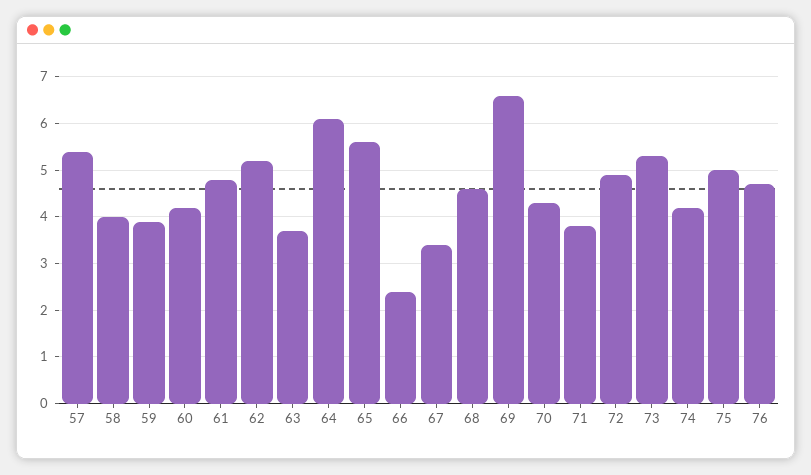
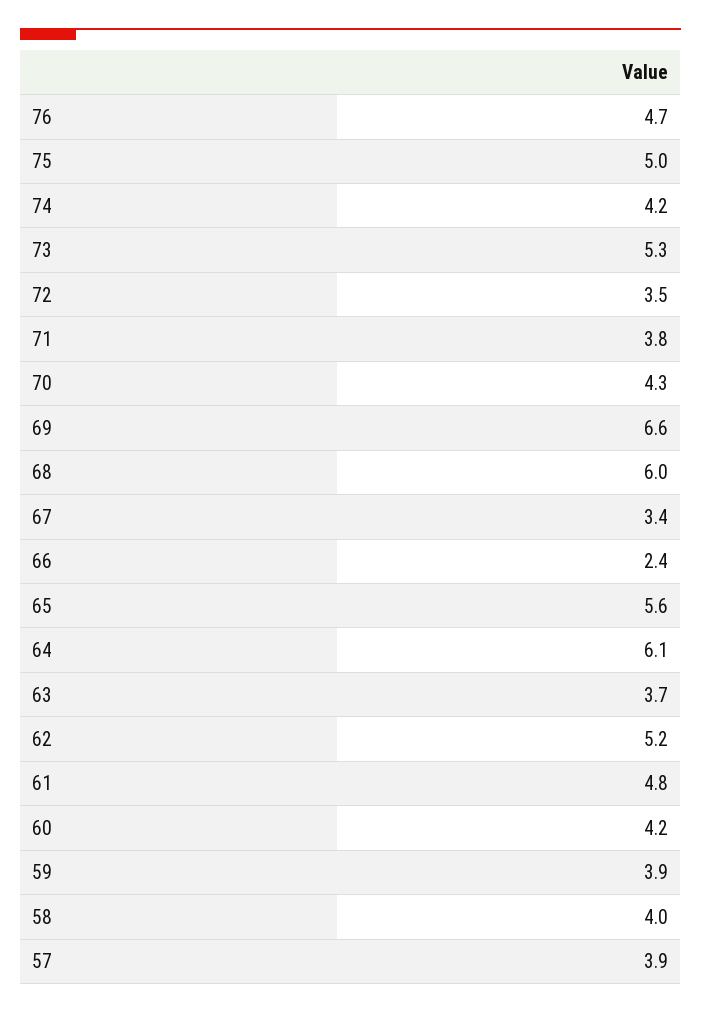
  {
-   "57": 5.5,
+   "57": 3.9,
    "58": 4,
    "59": 3.9,
    "60": 4.2,
    "61": 4.8,
    "62": 5.2,
    "63": 3.7,
    "64": 6.1,
    "65": 5.6,
    "66": 2.4,
    "67": 3.4,
-   "68": 4.5,
+   "68": 6,
    "69": 6.6,
    "70": 4.3,
    "71": 3.8,
-   "72": 5,
+   "72": 3.5,
    "73": 5.3,
    "74": 4.2,
    "75": 5,
    "76": 4.7
  }

